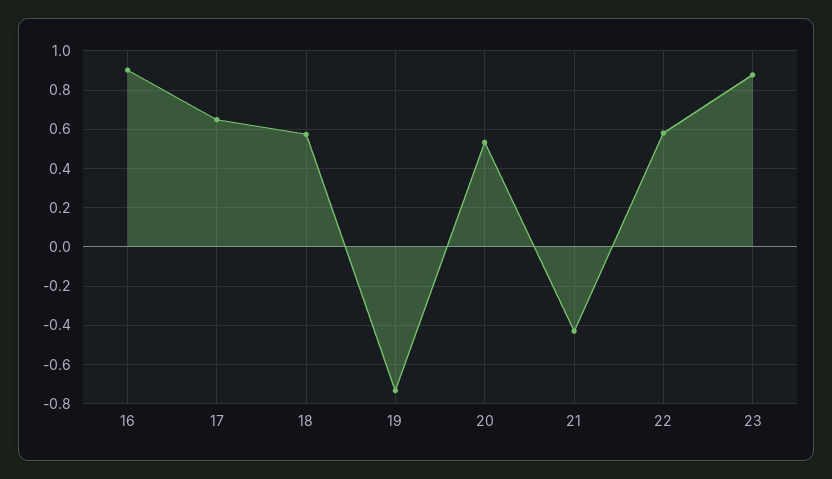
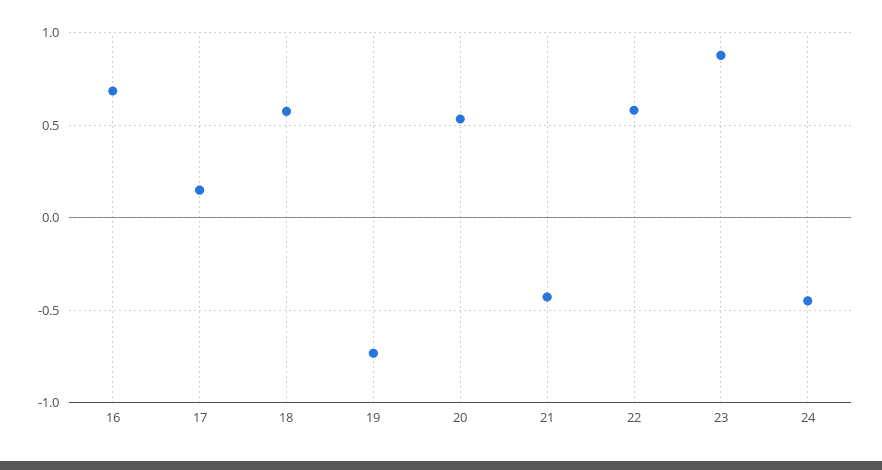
  {
-   "16": 0.9,
+   "16": 0.7,
-   "17": 0.65,
+   "17": 0.15,
    "18": 0.55,
    "19": -0.75,
    "20": 0.55,
    "21": -0.45,
    "22": 0.6,
-   "23": 0.9
+   "23": 0.9,
+   "24": -0.45
  }

